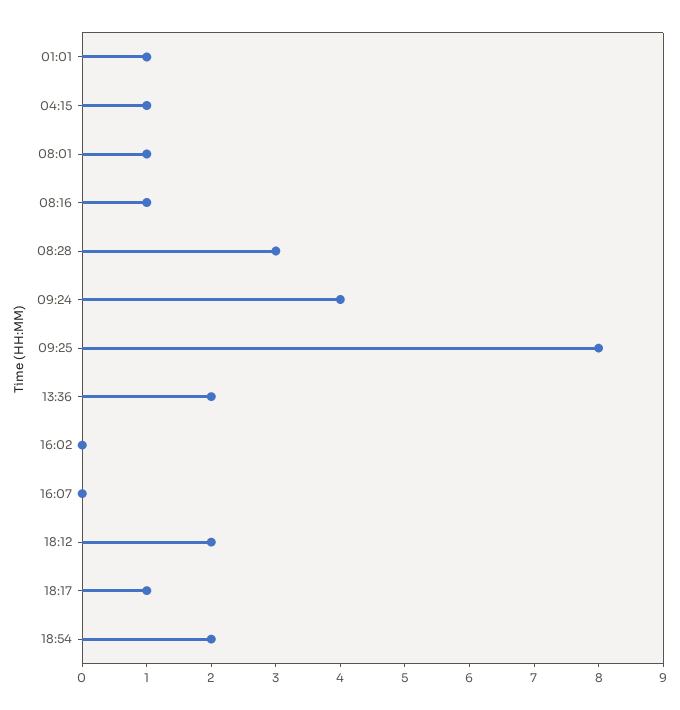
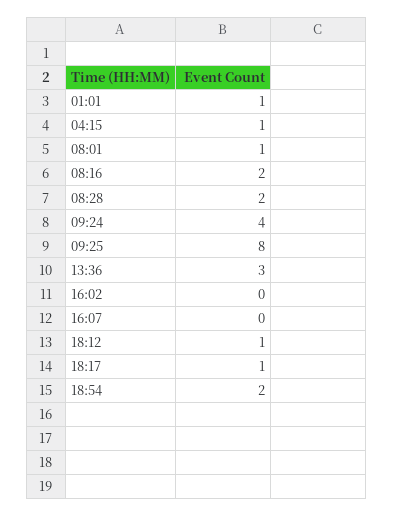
  {
    "01:01": 1,
    "04:15": 1,
    "08:01": 1,
-   "08:16": 1,
+   "08:16": 2,
-   "08:28": 3,
+   "08:28": 2,
    "09:24": 4,
    "09:25": 8,
-   "13:36": 2,
+   "13:36": 3,
    "16:02": 0,
    "16:07": 0,
-   "18:12": 2,
+   "18:12": 1,
    "18:17": 1,
    "18:54": 2
  }

